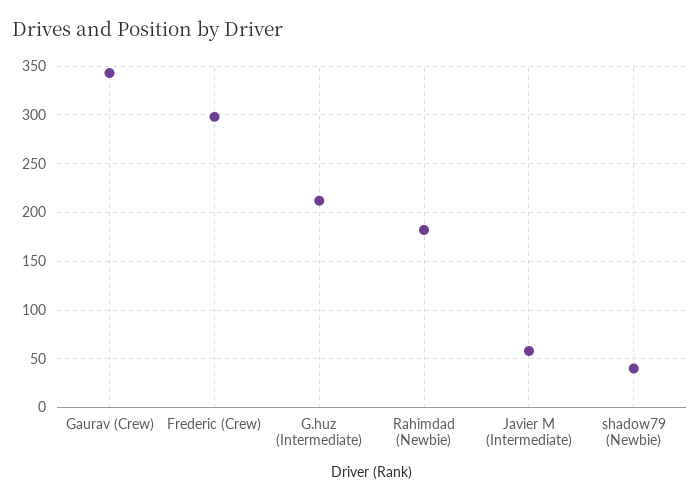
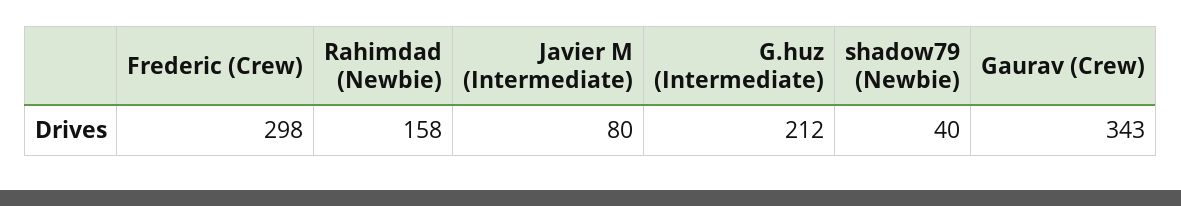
  {
    "Gaurav (Crew)": 343,
    "Frederic (Crew)": 298,
    "G.huz (Intermediate)": 212,
-   "Rahimdad (Newbie)": 180,
+   "Rahimdad (Newbie)": 158,
-   "Javier M (Intermediate)": 60,
+   "Javier M (Intermediate)": 80,
    "shadow79 (Newbie)": 40
  }

